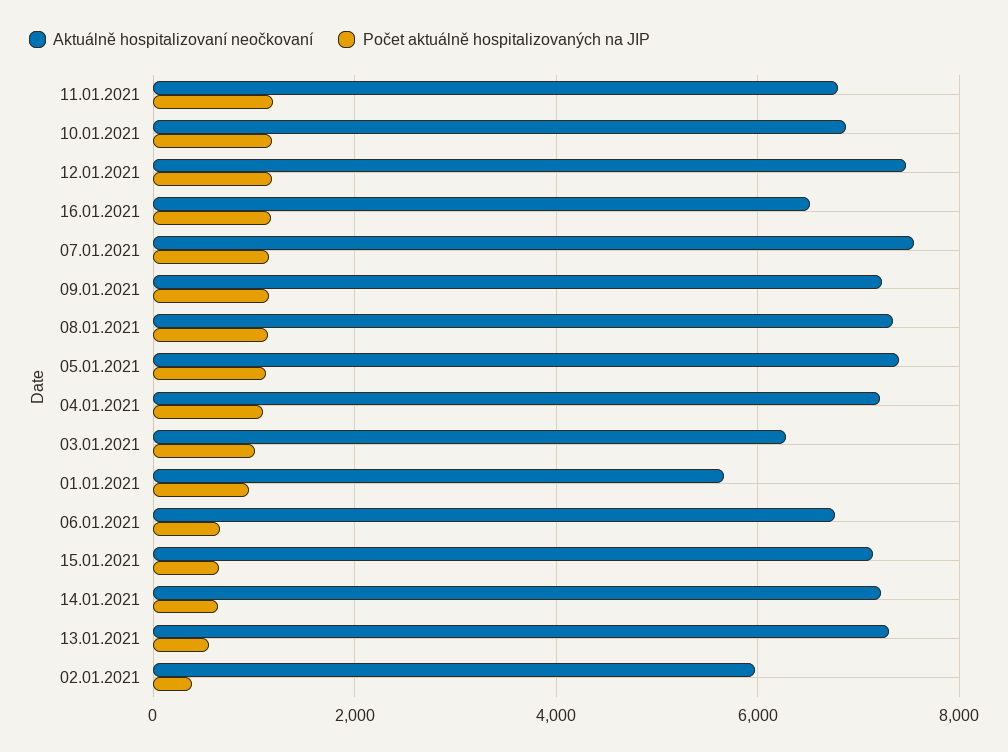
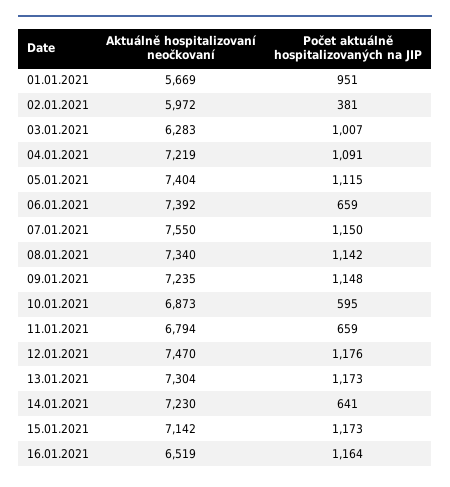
  {
    "Aktuálně hospitalizovaní neočkovaní": {
      "11.01.2021": 6794,
      "10.01.2021": 6873,
      "12.01.2021": 7470,
      "16.01.2021": 6519,
      "07.01.2021": 7550,
      "09.01.2021": 7235,
      "08.01.2021": 7340,
      "05.01.2021": 7404,
      "04.01.2021": 7219,
      "03.01.2021": 6283,
      "01.01.2021": 5669,
-     "06.01.2021": 6800,
+     "06.01.2021": 7392,
      "15.01.2021": 7142,
      "14.01.2021": 7230,
      "13.01.2021": 7304,
      "02.01.2021": 5972
    },
    "Počet aktuálně hospitalizovaných na JIP": {
-     "11.01.2021": 1200,
+     "11.01.2021": 659,
-     "10.01.2021": 1200,
+     "10.01.2021": 595,
      "12.01.2021": 1176,
      "16.01.2021": 1164,
      "07.01.2021": 1150,
      "09.01.2021": 1148,
      "08.01.2021": 1142,
      "05.01.2021": 1115,
      "04.01.2021": 1091,
      "03.01.2021": 1007,
      "01.01.2021": 951,
      "06.01.2021": 659,
-     "15.01.2021": 600,
+     "15.01.2021": 1173,
      "14.01.2021": 641,
-     "13.01.2021": 600,
+     "13.01.2021": 1173,
      "02.01.2021": 381
    }
  }

